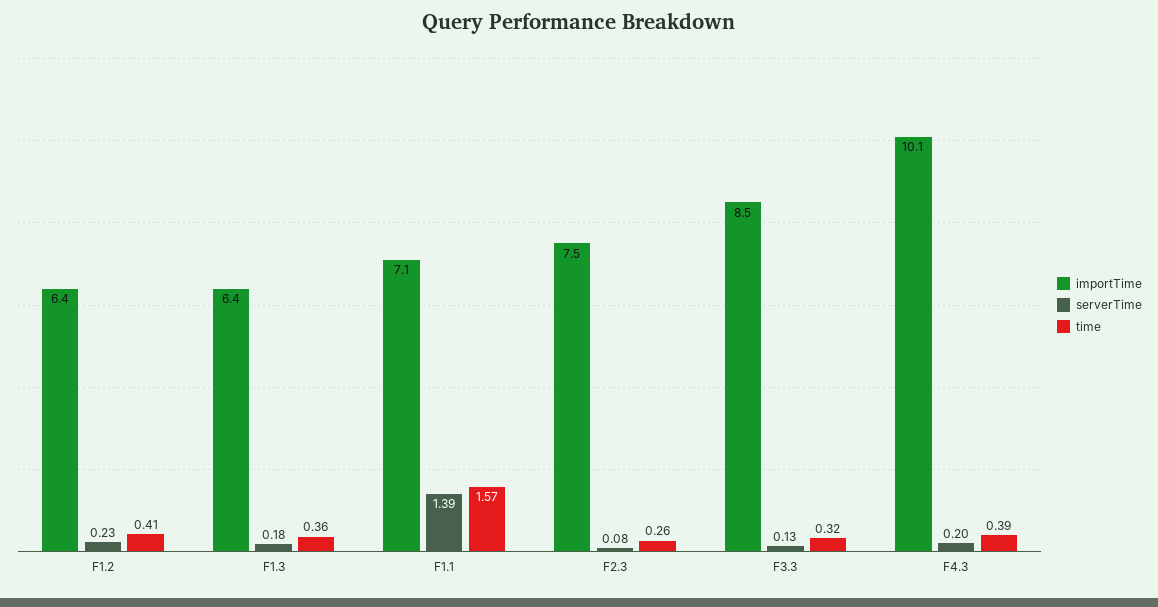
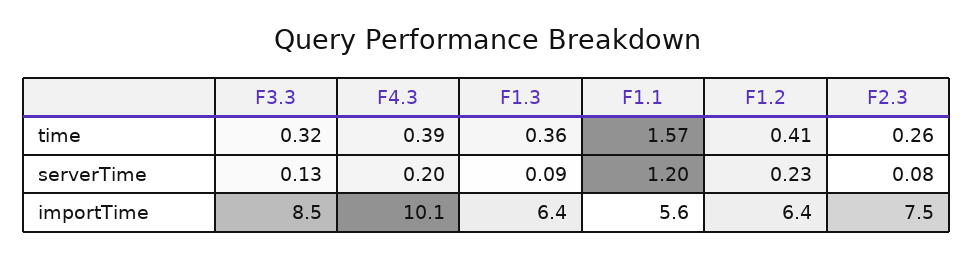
  {
    "importTime": {
      "F1.2": 6.4,
      "F1.3": 6.4,
-     "F1.1": 7.1,
+     "F1.1": 5.6,
      "F2.3": 7.5,
      "F3.3": 8.5,
      "F4.3": 10.1
    },
    "serverTime": {
      "F1.2": 0.23,
-     "F1.3": 0.18,
+     "F1.3": 0.09,
-     "F1.1": 1.39,
+     "F1.1": 1.2,
      "F2.3": 0.08,
      "F3.3": 0.13,
      "F4.3": 0.2
    },
    "time": {
      "F1.2": 0.41,
      "F1.3": 0.36,
      "F1.1": 1.57,
      "F2.3": 0.26,
      "F3.3": 0.32,
      "F4.3": 0.39
    }
  }

